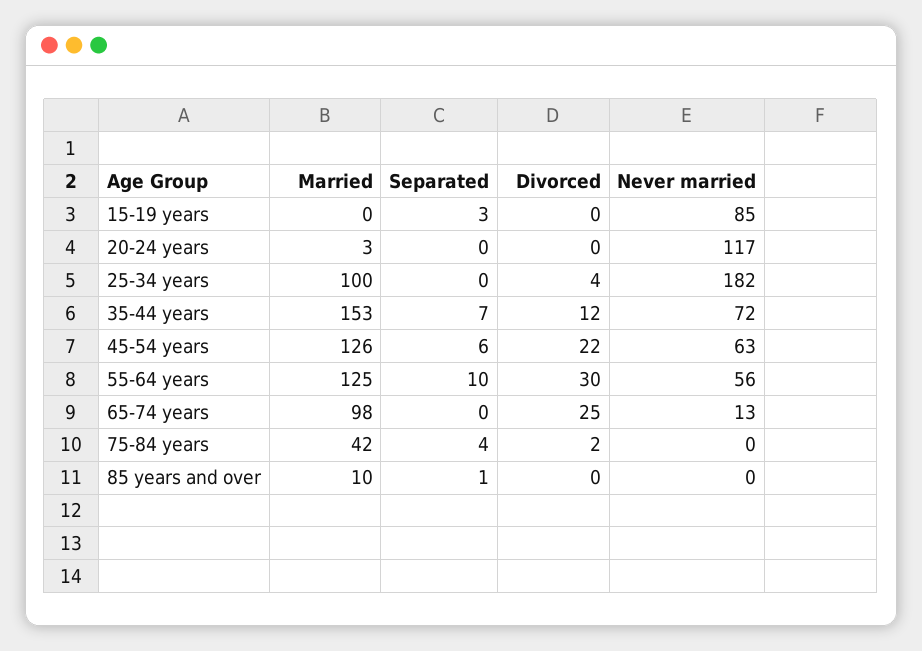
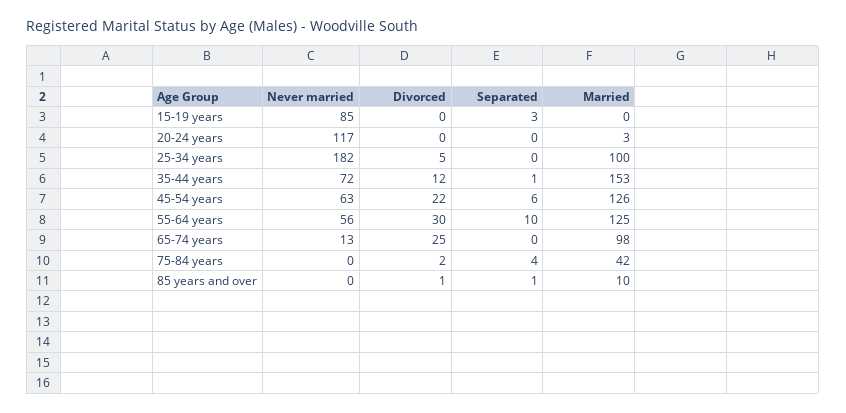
  {
    "Married": {
      "15-19 years": 0,
      "20-24 years": 3,
      "25-34 years": 100,
      "35-44 years": 153,
      "45-54 years": 126,
      "55-64 years": 125,
      "65-74 years": 98,
      "75-84 years": 42,
      "85 years and over": 10
    },
    "Separated": {
      "15-19 years": 3,
      "20-24 years": 0,
      "25-34 years": 0,
-     "35-44 years": 7,
+     "35-44 years": 1,
      "45-54 years": 6,
      "55-64 years": 10,
      "65-74 years": 0,
      "75-84 years": 4,
      "85 years and over": 1
    },
    "Divorced": {
      "15-19 years": 0,
      "20-24 years": 0,
-     "25-34 years": 4,
+     "25-34 years": 5,
      "35-44 years": 12,
      "45-54 years": 22,
      "55-64 years": 30,
      "65-74 years": 25,
      "75-84 years": 2,
-     "85 years and over": 0
+     "85 years and over": 1
    },
    "Never married": {
      "15-19 years": 85,
      "20-24 years": 117,
      "25-34 years": 182,
      "35-44 years": 72,
      "45-54 years": 63,
      "55-64 years": 56,
      "65-74 years": 13,
      "75-84 years": 0,
      "85 years and over": 0
    }
  }

